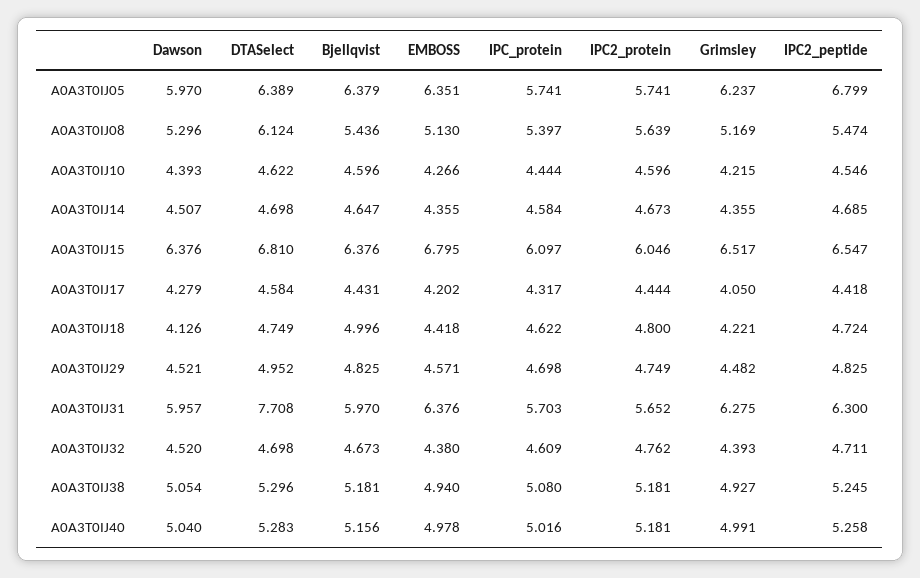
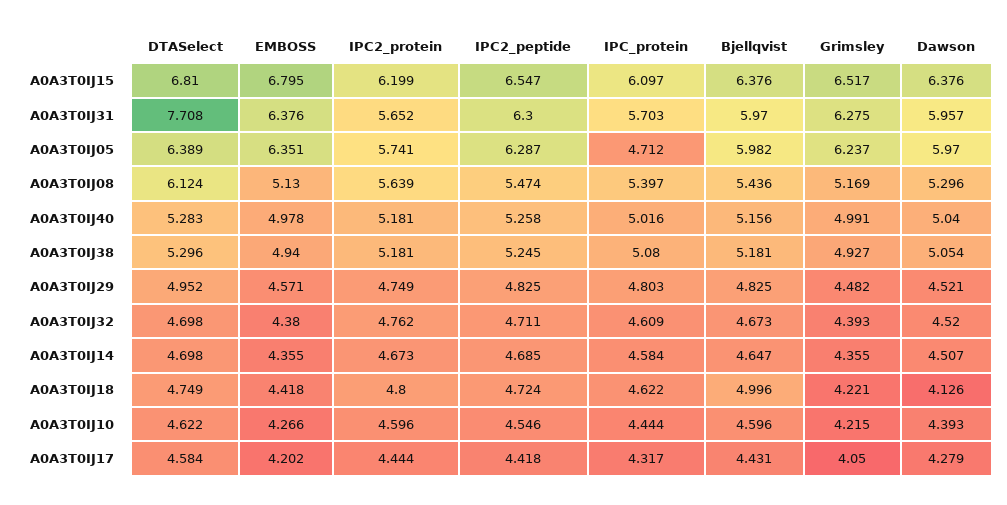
  {
    "Dawson": {
      "A0A3T0IJ05": 5.97,
      "A0A3T0IJ08": 5.296,
      "A0A3T0IJ10": 4.393,
      "A0A3T0IJ14": 4.507,
      "A0A3T0IJ15": 6.376,
      "A0A3T0IJ17": 4.279,
      "A0A3T0IJ18": 4.126,
      "A0A3T0IJ29": 4.521,
      "A0A3T0IJ31": 5.957,
      "A0A3T0IJ32": 4.52,
      "A0A3T0IJ38": 5.054,
      "A0A3T0IJ40": 5.04
    },
    "DTASelect": {
      "A0A3T0IJ05": 6.389,
      "A0A3T0IJ08": 6.124,
      "A0A3T0IJ10": 4.622,
      "A0A3T0IJ14": 4.698,
      "A0A3T0IJ15": 6.81,
      "A0A3T0IJ17": 4.584,
      "A0A3T0IJ18": 4.749,
      "A0A3T0IJ29": 4.952,
      "A0A3T0IJ31": 7.708,
      "A0A3T0IJ32": 4.698,
      "A0A3T0IJ38": 5.296,
      "A0A3T0IJ40": 5.283
    },
    "Bjellqvist": {
-     "A0A3T0IJ05": 6.379,
+     "A0A3T0IJ05": 5.982,
      "A0A3T0IJ08": 5.436,
      "A0A3T0IJ10": 4.596,
      "A0A3T0IJ14": 4.647,
      "A0A3T0IJ15": 6.376,
      "A0A3T0IJ17": 4.431,
      "A0A3T0IJ18": 4.996,
      "A0A3T0IJ29": 4.825,
      "A0A3T0IJ31": 5.97,
      "A0A3T0IJ32": 4.673,
      "A0A3T0IJ38": 5.181,
      "A0A3T0IJ40": 5.156
    },
    "EMBOSS": {
      "A0A3T0IJ05": 6.351,
      "A0A3T0IJ08": 5.13,
      "A0A3T0IJ10": 4.266,
      "A0A3T0IJ14": 4.355,
      "A0A3T0IJ15": 6.795,
      "A0A3T0IJ17": 4.202,
      "A0A3T0IJ18": 4.418,
      "A0A3T0IJ29": 4.571,
      "A0A3T0IJ31": 6.376,
      "A0A3T0IJ32": 4.38,
      "A0A3T0IJ38": 4.94,
      "A0A3T0IJ40": 4.978
    },
    "IPC_protein": {
-     "A0A3T0IJ05": 5.741,
+     "A0A3T0IJ05": 4.712,
      "A0A3T0IJ08": 5.397,
      "A0A3T0IJ10": 4.444,
      "A0A3T0IJ14": 4.584,
      "A0A3T0IJ15": 6.097,
      "A0A3T0IJ17": 4.317,
      "A0A3T0IJ18": 4.622,
-     "A0A3T0IJ29": 4.698,
+     "A0A3T0IJ29": 4.803,
      "A0A3T0IJ31": 5.703,
      "A0A3T0IJ32": 4.609,
      "A0A3T0IJ38": 5.08,
      "A0A3T0IJ40": 5.016
    },
    "IPC2_protein": {
      "A0A3T0IJ05": 5.741,
      "A0A3T0IJ08": 5.639,
      "A0A3T0IJ10": 4.596,
      "A0A3T0IJ14": 4.673,
-     "A0A3T0IJ15": 6.046,
+     "A0A3T0IJ15": 6.199,
      "A0A3T0IJ17": 4.444,
      "A0A3T0IJ18": 4.8,
      "A0A3T0IJ29": 4.749,
      "A0A3T0IJ31": 5.652,
      "A0A3T0IJ32": 4.762,
      "A0A3T0IJ38": 5.181,
      "A0A3T0IJ40": 5.181
    },
    "Grimsley": {
      "A0A3T0IJ05": 6.237,
      "A0A3T0IJ08": 5.169,
      "A0A3T0IJ10": 4.215,
      "A0A3T0IJ14": 4.355,
      "A0A3T0IJ15": 6.517,
      "A0A3T0IJ17": 4.05,
      "A0A3T0IJ18": 4.221,
      "A0A3T0IJ29": 4.482,
      "A0A3T0IJ31": 6.275,
      "A0A3T0IJ32": 4.393,
      "A0A3T0IJ38": 4.927,
      "A0A3T0IJ40": 4.991
    },
    "IPC2_peptide": {
-     "A0A3T0IJ05": 6.799,
+     "A0A3T0IJ05": 6.287,
      "A0A3T0IJ08": 5.474,
      "A0A3T0IJ10": 4.546,
      "A0A3T0IJ14": 4.685,
      "A0A3T0IJ15": 6.547,
      "A0A3T0IJ17": 4.418,
      "A0A3T0IJ18": 4.724,
      "A0A3T0IJ29": 4.825,
      "A0A3T0IJ31": 6.3,
      "A0A3T0IJ32": 4.711,
      "A0A3T0IJ38": 5.245,
      "A0A3T0IJ40": 5.258
    }
  }

